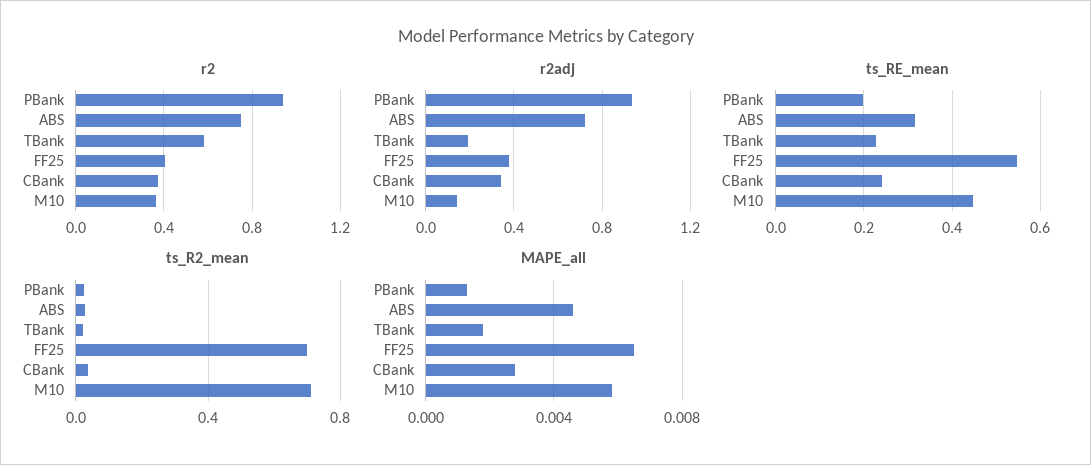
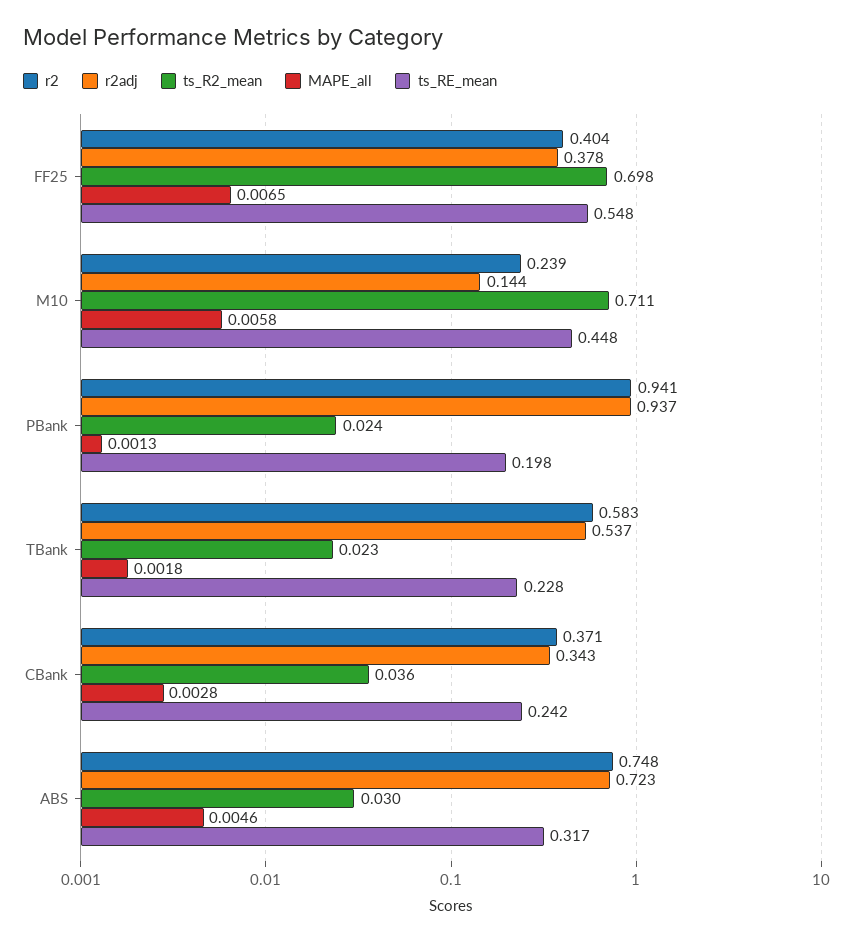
  {
    "r2": {
      "PBank": 0.941,
      "ABS": 0.748,
      "TBank": 0.583,
      "FF25": 0.404,
      "CBank": 0.371,
-     "M10": 0.35
+     "M10": 0.239
    },
    "r2adj": {
      "PBank": 0.937,
      "ABS": 0.723,
-     "TBank": 0.2,
+     "TBank": 0.537,
      "FF25": 0.378,
      "CBank": 0.343,
      "M10": 0.144
    },
    "ts_RE_mean": {
      "PBank": 0.198,
      "ABS": 0.317,
      "TBank": 0.228,
      "FF25": 0.548,
      "CBank": 0.242,
      "M10": 0.448
    },
    "ts_R2_mean": {
      "PBank": 0.024,
      "ABS": 0.03,
      "TBank": 0.023,
      "FF25": 0.698,
      "CBank": 0.036,
      "M10": 0.711
    },
    "MAPE_all": {
      "PBank": 0.0013,
      "ABS": 0.0046,
      "TBank": 0.0018,
      "FF25": 0.0065,
      "CBank": 0.0028,
      "M10": 0.0058
    }
  }

